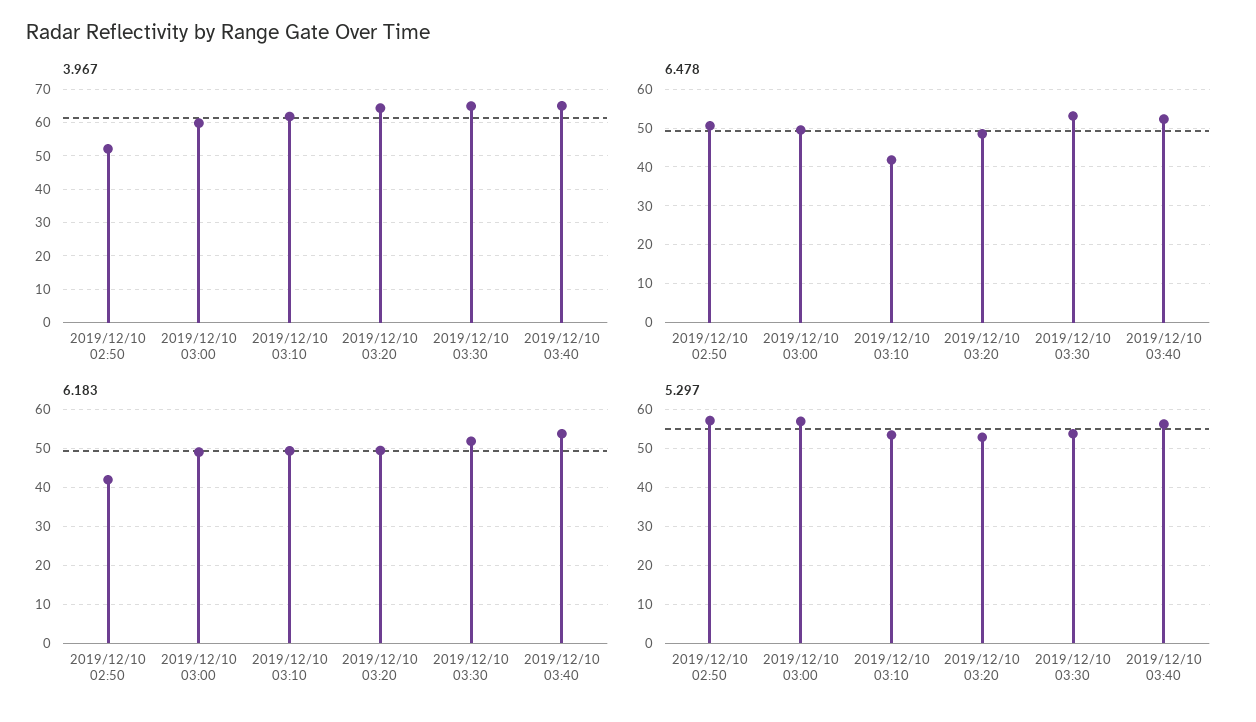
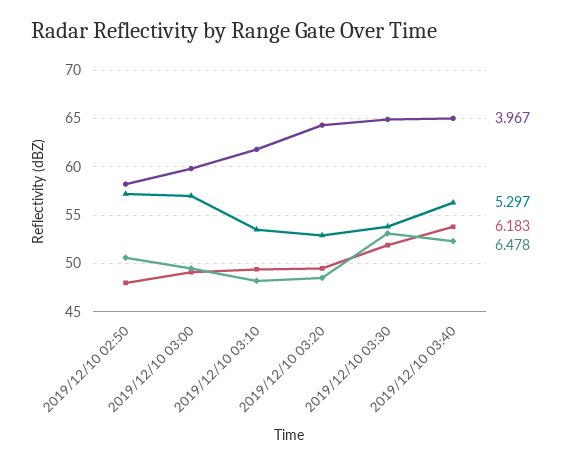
  {
    "3.967": {
-     "2019/12/10 02:50": 52,
+     "2019/12/10 02:50": 58,
      "2019/12/10 03:00": 60,
      "2019/12/10 03:10": 62,
      "2019/12/10 03:20": 64,
      "2019/12/10 03:30": 65,
      "2019/12/10 03:40": 65
    },
    "6.478": {
      "2019/12/10 02:50": 51,
      "2019/12/10 03:00": 50,
-     "2019/12/10 03:10": 42,
+     "2019/12/10 03:10": 48,
      "2019/12/10 03:20": 49,
      "2019/12/10 03:30": 53,
      "2019/12/10 03:40": 52
    },
    "6.183": {
-     "2019/12/10 02:50": 42,
+     "2019/12/10 02:50": 48,
      "2019/12/10 03:00": 49,
      "2019/12/10 03:10": 49,
      "2019/12/10 03:20": 50,
      "2019/12/10 03:30": 52,
      "2019/12/10 03:40": 54
    },
    "5.297": {
      "2019/12/10 02:50": 57,
      "2019/12/10 03:00": 57,
      "2019/12/10 03:10": 54,
      "2019/12/10 03:20": 53,
      "2019/12/10 03:30": 54,
      "2019/12/10 03:40": 56
    }
  }

